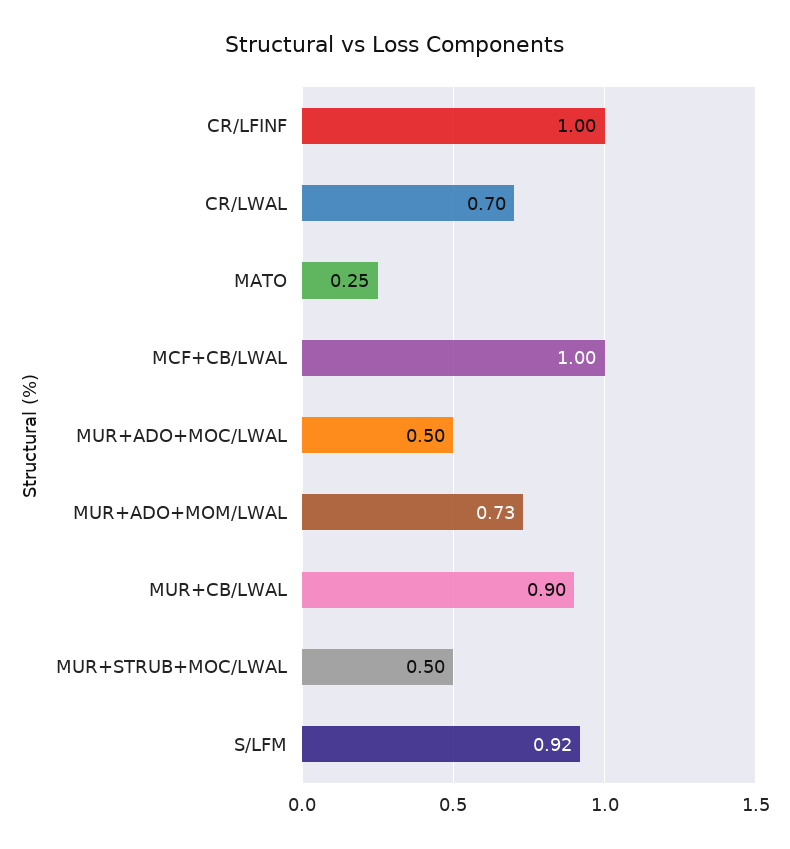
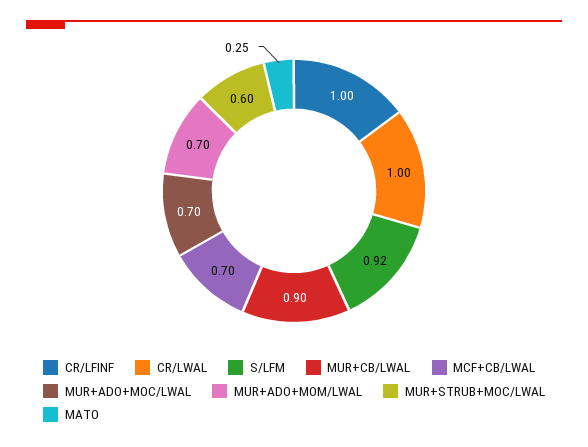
  {
    "CR/LFINF": 1,
-   "CR/LWAL": 0.7,
+   "CR/LWAL": 1,
    "MATO": 0.25,
-   "MCF+CB/LWAL": 1,
+   "MCF+CB/LWAL": 0.7,
-   "MUR+ADO+MOC/LWAL": 0.5,
+   "MUR+ADO+MOC/LWAL": 0.7,
-   "MUR+ADO+MOM/LWAL": 0.73,
+   "MUR+ADO+MOM/LWAL": 0.7,
    "MUR+CB/LWAL": 0.9,
-   "MUR+STRUB+MOC/LWAL": 0.5,
+   "MUR+STRUB+MOC/LWAL": 0.6,
    "S/LFM": 0.92
  }

